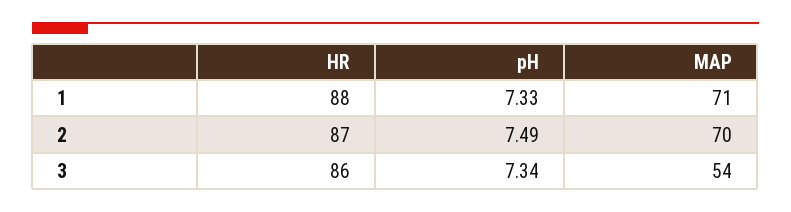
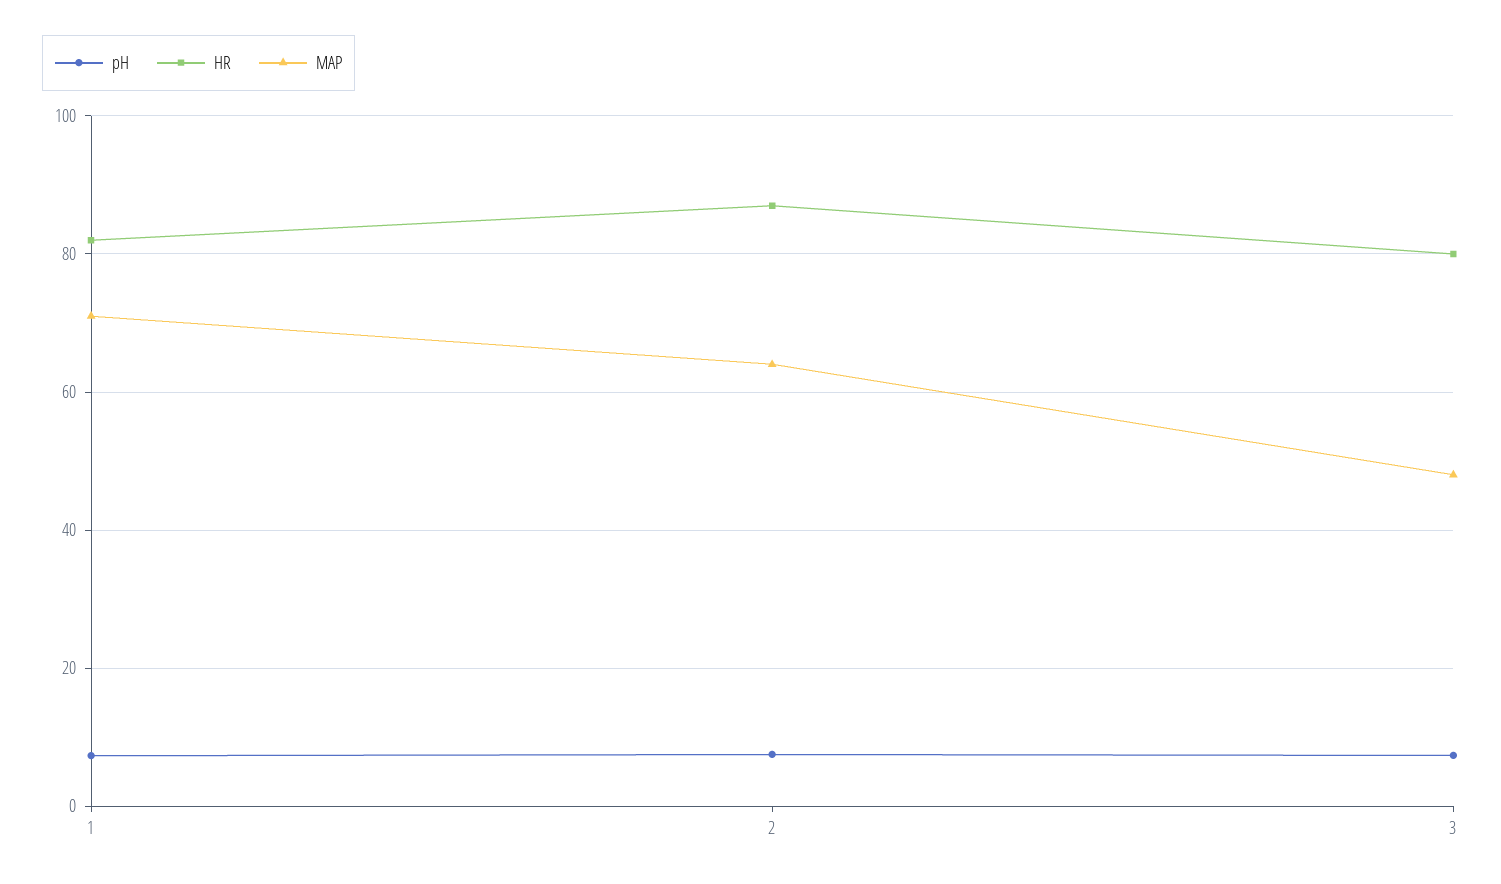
  {
    "HR": {
-     "1": 88,
+     "1": 82,
      "2": 87,
-     "3": 86
+     "3": 80
    },
    "pH": {
      "1": 7.33,
      "2": 7.49,
      "3": 7.34
    },
    "MAP": {
      "1": 71,
-     "2": 70,
+     "2": 64,
-     "3": 54
+     "3": 48
    }
  }

